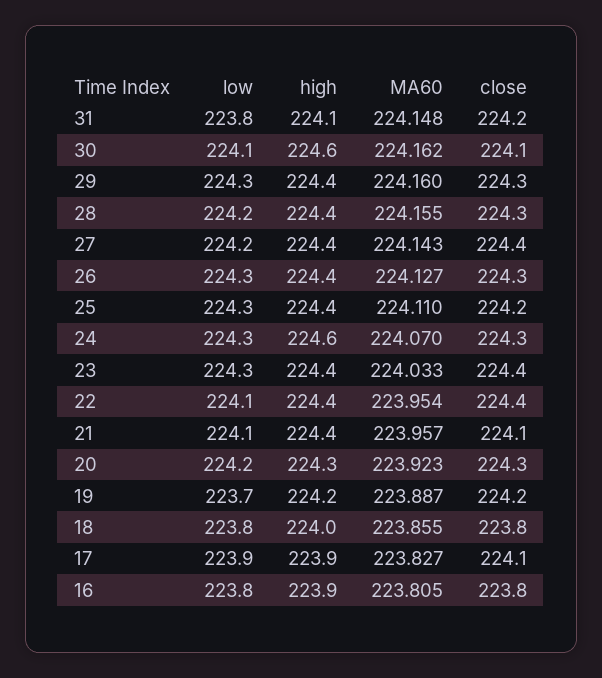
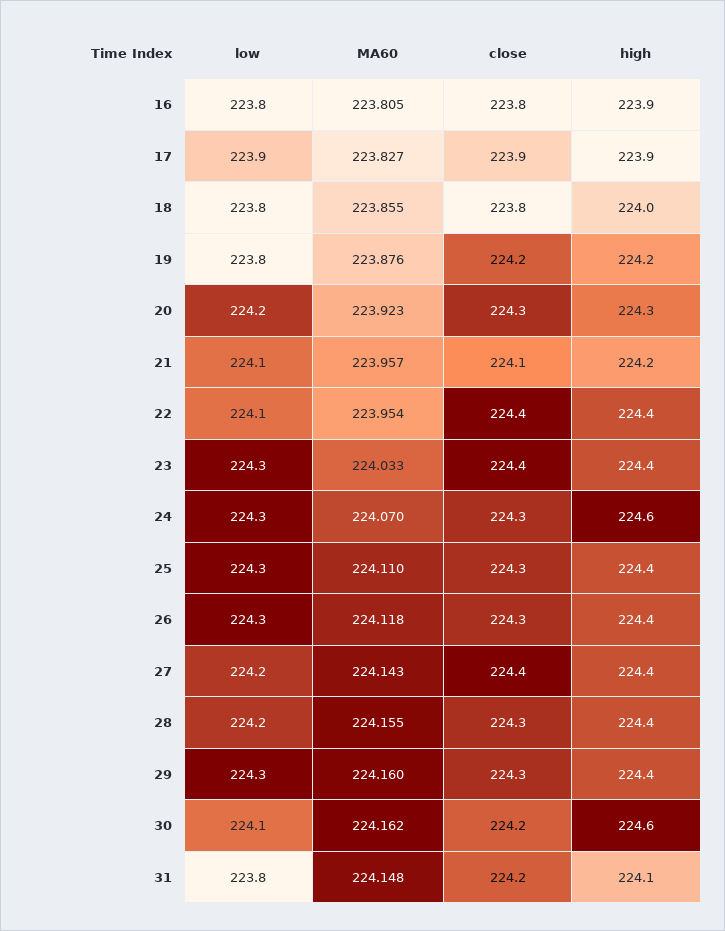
  {
    "low": {
      "31": 223.8,
      "30": 224.1,
      "29": 224.3,
      "28": 224.2,
      "27": 224.2,
      "26": 224.3,
      "25": 224.3,
      "24": 224.3,
      "23": 224.3,
      "22": 224.1,
      "21": 224.1,
      "20": 224.2,
-     "19": 223.7,
+     "19": 223.8,
      "18": 223.8,
      "17": 223.9,
      "16": 223.8
    },
    "high": {
      "31": 224.1,
      "30": 224.6,
      "29": 224.4,
      "28": 224.4,
      "27": 224.4,
      "26": 224.4,
      "25": 224.4,
      "24": 224.6,
      "23": 224.4,
      "22": 224.4,
-     "21": 224.4,
+     "21": 224.2,
      "20": 224.3,
      "19": 224.2,
      "18": 224,
      "17": 223.9,
      "16": 223.9
    },
    "MA60": {
      "31": 224.148,
      "30": 224.162,
      "29": 224.16,
      "28": 224.155,
      "27": 224.143,
-     "26": 224.127,
+     "26": 224.118,
      "25": 224.11,
      "24": 224.07,
      "23": 224.033,
      "22": 223.954,
      "21": 223.957,
      "20": 223.923,
-     "19": 223.887,
+     "19": 223.876,
      "18": 223.855,
      "17": 223.827,
      "16": 223.805
    },
    "close": {
      "31": 224.2,
-     "30": 224.1,
+     "30": 224.2,
      "29": 224.3,
      "28": 224.3,
      "27": 224.4,
      "26": 224.3,
-     "25": 224.2,
+     "25": 224.3,
      "24": 224.3,
      "23": 224.4,
      "22": 224.4,
      "21": 224.1,
      "20": 224.3,
      "19": 224.2,
      "18": 223.8,
-     "17": 224.1,
+     "17": 223.9,
      "16": 223.8
    }
  }

